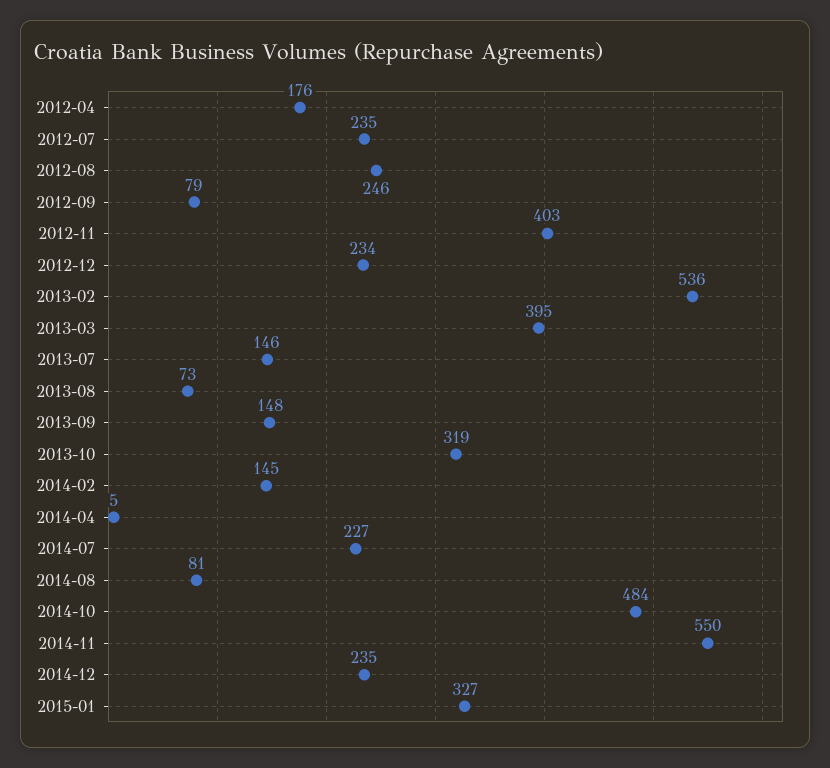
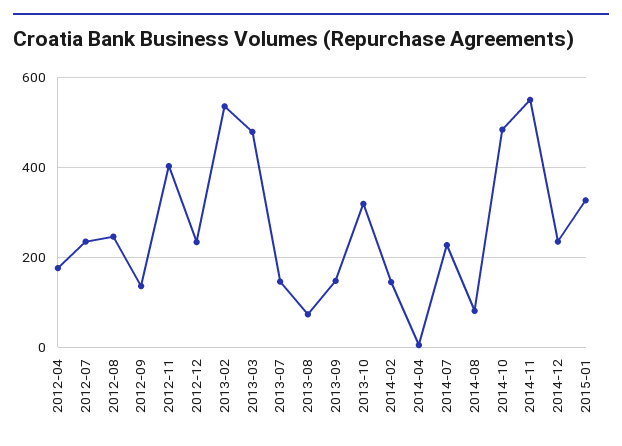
  {
    "2012-04": 176,
    "2012-07": 235,
    "2012-08": 246,
-   "2012-09": 79,
+   "2012-09": 140,
    "2012-11": 403,
    "2012-12": 234,
    "2013-02": 536,
-   "2013-03": 395,
+   "2013-03": 480,
    "2013-07": 146,
    "2013-08": 73,
    "2013-09": 148,
    "2013-10": 319,
    "2014-02": 145,
    "2014-04": 5,
    "2014-07": 227,
    "2014-08": 81,
    "2014-10": 484,
    "2014-11": 550,
    "2014-12": 235,
    "2015-01": 327
  }

